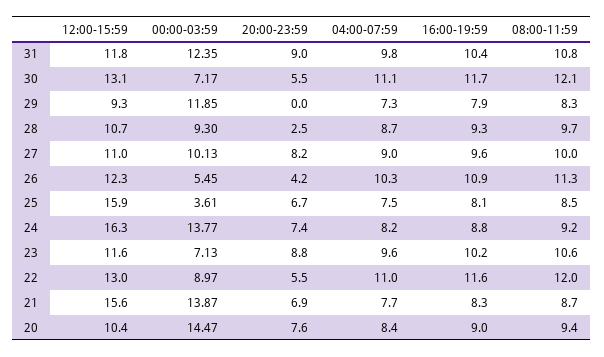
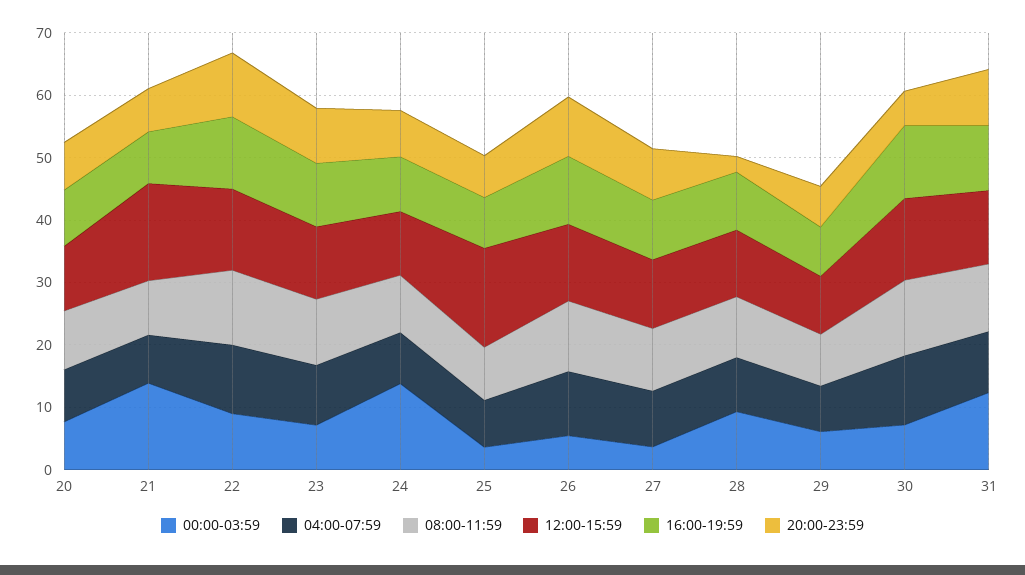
  {
    "12:00-15:59": {
      "31": 11.8,
      "30": 13.1,
      "29": 9.3,
      "28": 10.7,
      "27": 11,
      "26": 12.3,
      "25": 15.9,
-     "24": 16.3,
+     "24": 10,
      "23": 11.6,
      "22": 13,
      "21": 15.6,
      "20": 10.4
    },
    "00:00-03:59": {
      "31": 12.35,
      "30": 7.17,
-     "29": 11.85,
+     "29": 6,
      "28": 9.3,
-     "27": 10.13,
+     "27": 4,
      "26": 5.45,
      "25": 3.61,
      "24": 13.77,
      "23": 7.13,
      "22": 8.97,
      "21": 13.87,
-     "20": 14.47
+     "20": 8
    },
    "20:00-23:59": {
      "31": 9,
      "30": 5.5,
-     "29": 0,
+     "29": 6,
      "28": 2.5,
      "27": 8.2,
-     "26": 4.2,
+     "26": 10,
      "25": 6.7,
      "24": 7.4,
      "23": 8.8,
-     "22": 5.5,
+     "22": 10,
      "21": 6.9,
      "20": 7.6
    },
    "04:00-07:59": {
      "31": 9.8,
      "30": 11.1,
      "29": 7.3,
      "28": 8.7,
      "27": 9,
      "26": 10.3,
      "25": 7.5,
      "24": 8.2,
      "23": 9.6,
      "22": 11,
      "21": 7.7,
      "20": 8.4
    },
    "16:00-19:59": {
      "31": 10.4,
      "30": 11.7,
      "29": 7.9,
      "28": 9.3,
      "27": 9.6,
      "26": 10.9,
      "25": 8.1,
      "24": 8.8,
      "23": 10.2,
      "22": 11.6,
      "21": 8.3,
      "20": 9
    },
    "08:00-11:59": {
      "31": 10.8,
      "30": 12.1,
      "29": 8.3,
      "28": 9.7,
      "27": 10,
      "26": 11.3,
      "25": 8.5,
      "24": 9.2,
      "23": 10.6,
      "22": 12,
      "21": 8.7,
      "20": 9.4
    }
  }

